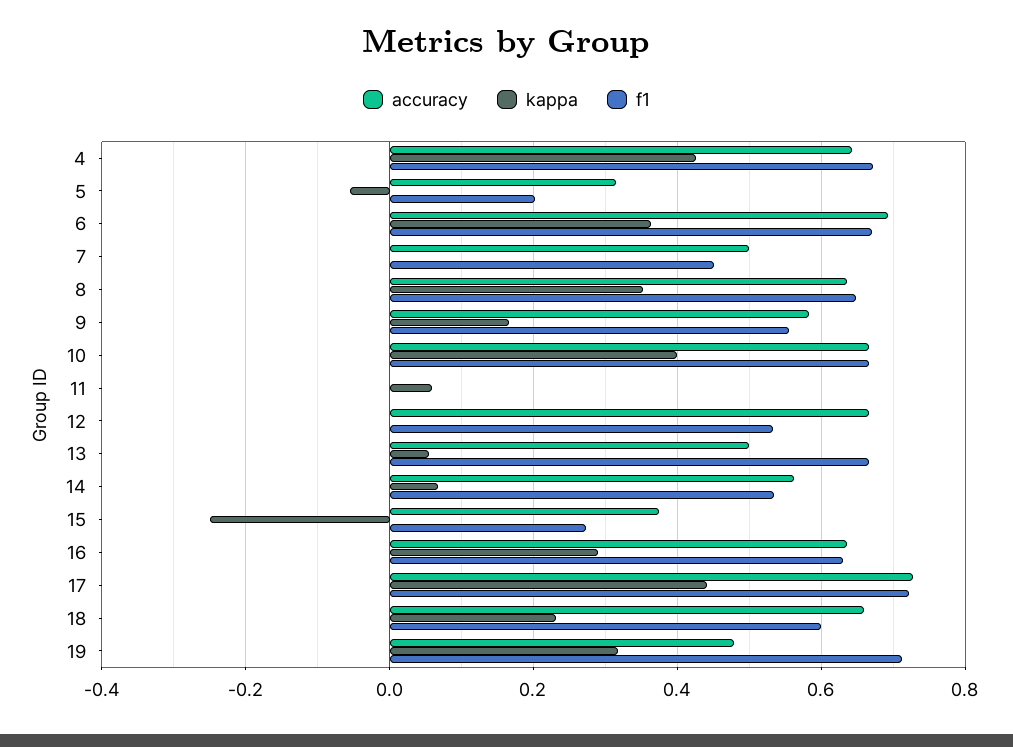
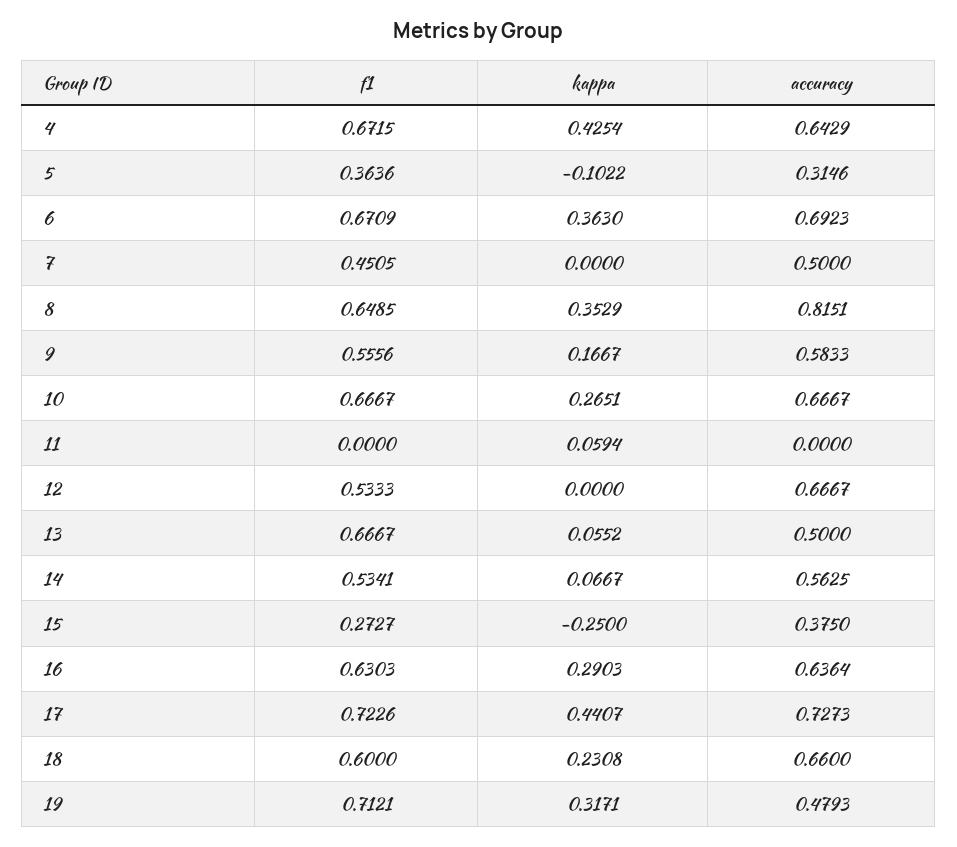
  {
    "accuracy": {
      "4": 0.6429,
      "5": 0.3146,
      "6": 0.6923,
      "7": 0.5,
-     "8": 0.64,
+     "8": 0.8151,
      "9": 0.5833,
      "10": 0.6667,
      "11": 0,
      "12": 0.6667,
      "13": 0.5,
      "14": 0.5625,
      "15": 0.375,
      "16": 0.6364,
      "17": 0.7273,
      "18": 0.66,
      "19": 0.4793
    },
    "kappa": {
      "4": 0.4254,
-     "5": -0.06,
+     "5": -0.1022,
      "6": 0.363,
      "7": 0,
      "8": 0.3529,
      "9": 0.1667,
-     "10": 0.4,
+     "10": 0.2651,
      "11": 0.0594,
      "12": 0,
      "13": 0.0552,
      "14": 0.0667,
      "15": -0.25,
      "16": 0.2903,
      "17": 0.4407,
      "18": 0.2308,
      "19": 0.3171
    },
    "f1": {
      "4": 0.6715,
-     "5": 0.2,
+     "5": 0.3636,
      "6": 0.6709,
      "7": 0.4505,
      "8": 0.6485,
      "9": 0.5556,
      "10": 0.6667,
      "11": 0,
      "12": 0.5333,
      "13": 0.6667,
      "14": 0.5341,
      "15": 0.2727,
      "16": 0.6303,
      "17": 0.7226,
      "18": 0.6,
      "19": 0.7121
    }
  }

